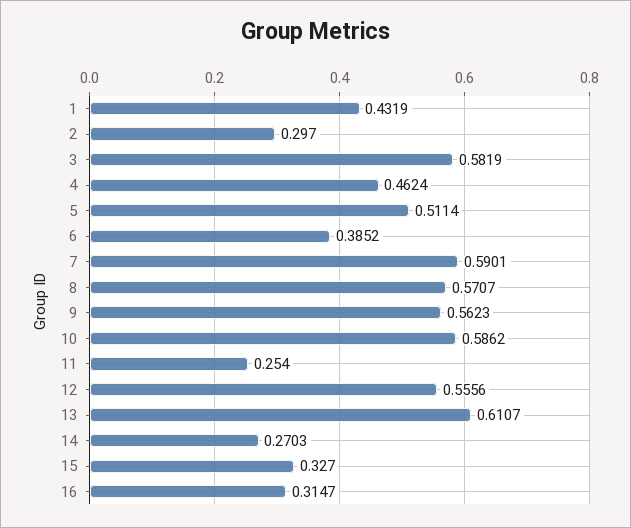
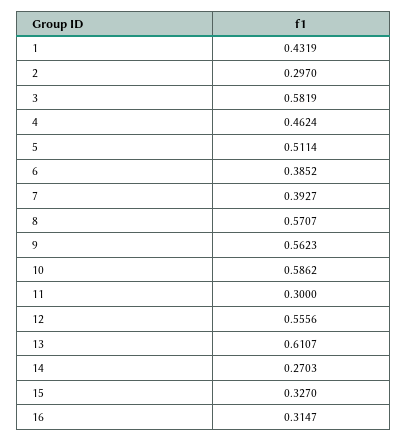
  {
    "1": 0.4319,
    "2": 0.297,
    "3": 0.5819,
    "4": 0.4624,
    "5": 0.5114,
    "6": 0.3852,
-   "7": 0.5901,
+   "7": 0.3927,
    "8": 0.5707,
    "9": 0.5623,
    "10": 0.5862,
-   "11": 0.254,
+   "11": 0.3,
    "12": 0.5556,
    "13": 0.6107,
    "14": 0.2703,
    "15": 0.327,
    "16": 0.3147
  }

